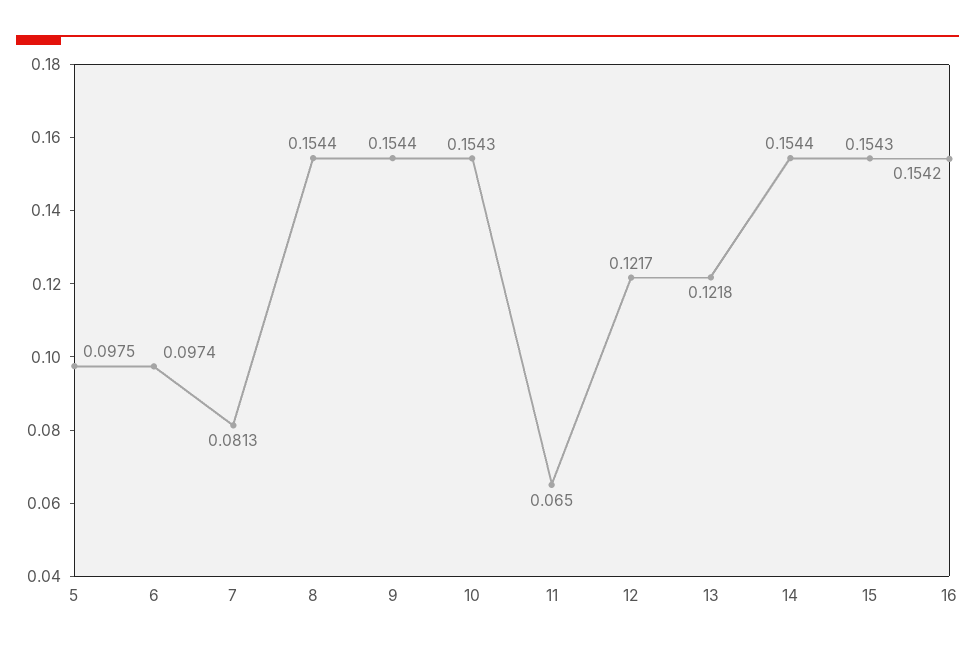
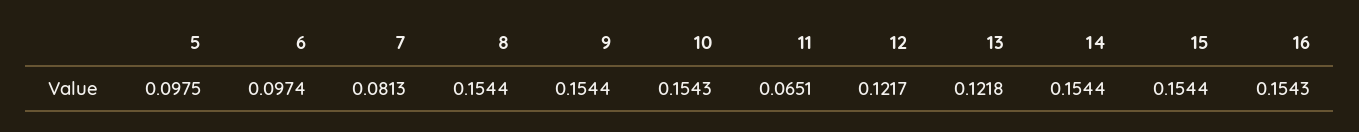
  {
    "5": 0.0975,
    "6": 0.0974,
    "7": 0.0813,
    "8": 0.1544,
    "9": 0.1544,
    "10": 0.1543,
-   "11": 0.065,
+   "11": 0.0651,
    "12": 0.1217,
    "13": 0.1218,
    "14": 0.1544,
-   "15": 0.1543,
+   "15": 0.1544,
-   "16": 0.1542
+   "16": 0.1543
  }

